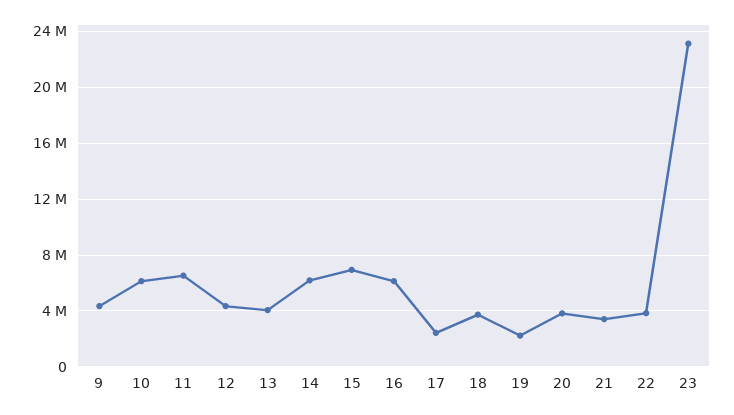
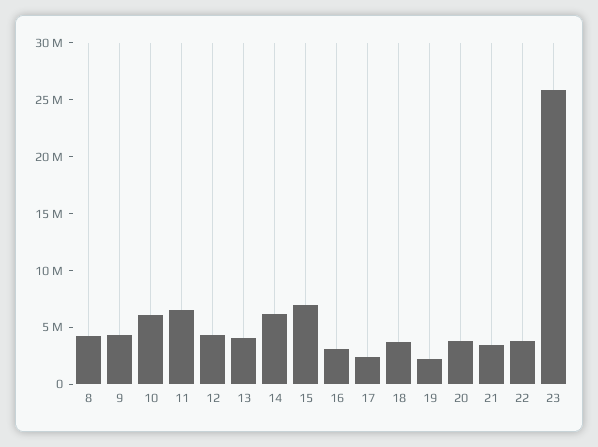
  {
    "9": 4500000,
    "10": 6000000,
    "11": 6500000,
    "12": 4500000,
    "13": 4000000,
    "14": 6000000,
    "15": 7000000,
-   "16": 6000000,
+   "16": 3000000,
    "17": 2500000,
    "18": 3500000,
    "19": 2000000,
    "20": 4000000,
    "21": 3500000,
    "22": 4000000,
-   "23": 23000000
+   "23": 26000000,
+   "8": 4000000
  }

